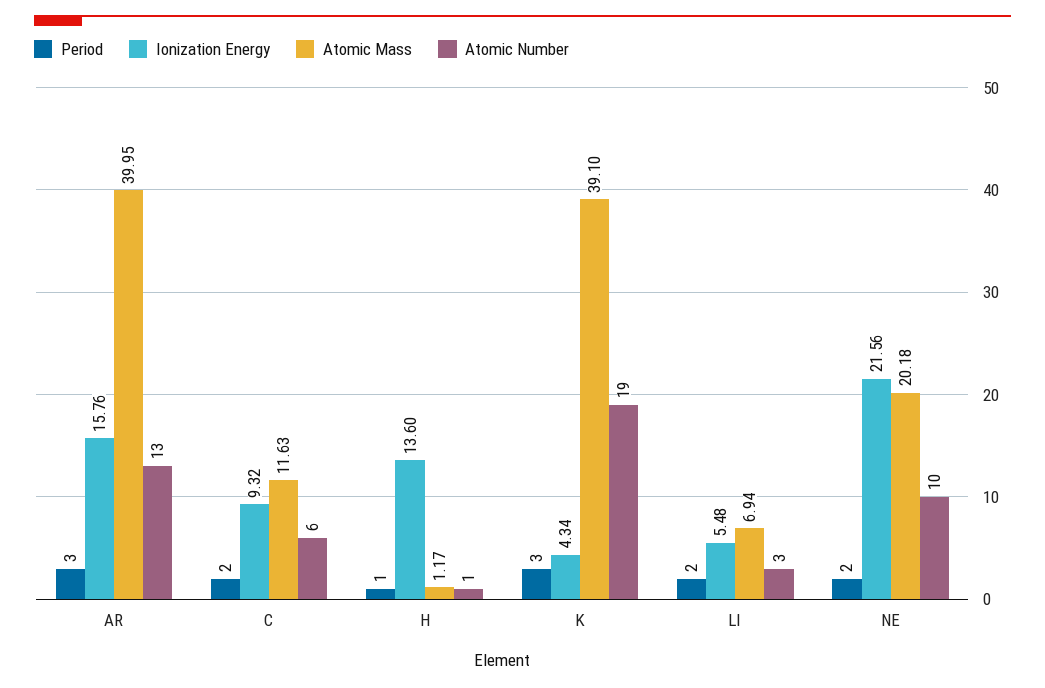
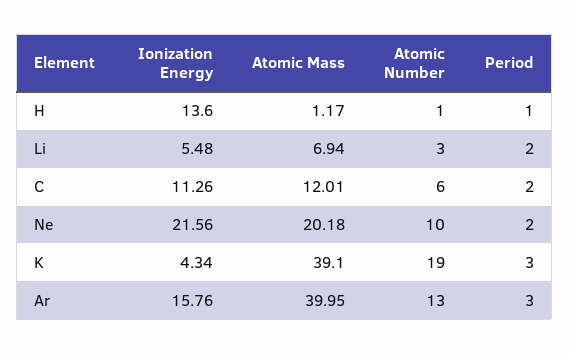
  {
    "Period": {
      "AR": 3,
      "C": 2,
      "H": 1,
      "K": 3,
      "LI": 2,
      "NE": 2
    },
    "Ionization Energy": {
      "AR": 15.76,
-     "C": 9.32,
+     "C": 11.26,
      "H": 13.6,
      "K": 4.34,
      "LI": 5.48,
      "NE": 21.56
    },
    "Atomic Mass": {
      "AR": 39.95,
-     "C": 11.63,
+     "C": 12.01,
      "H": 1.17,
      "K": 39.1,
      "LI": 6.94,
      "NE": 20.18
    },
    "Atomic Number": {
      "AR": 13,
      "C": 6,
      "H": 1,
      "K": 19,
      "LI": 3,
      "NE": 10
    }
  }

